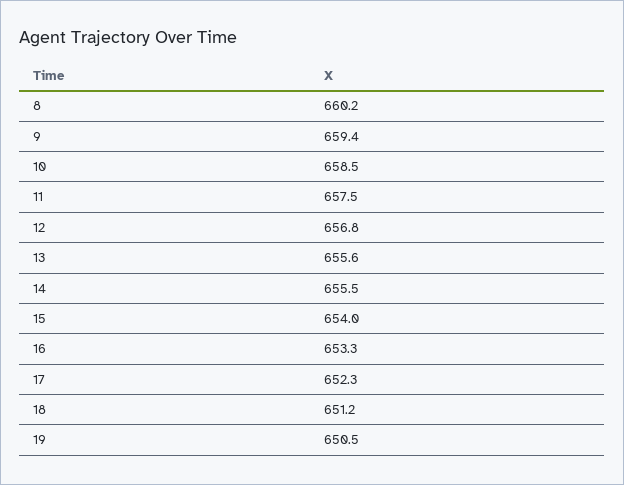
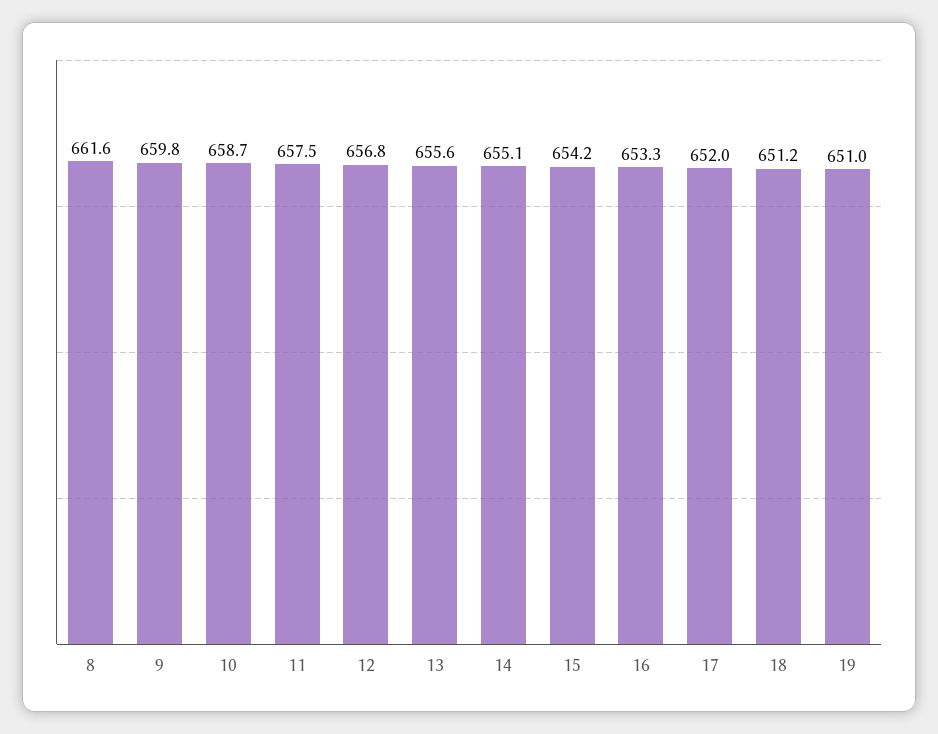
  {
-   "8": 660.2,
+   "8": 661.6,
-   "9": 659.4,
+   "9": 659.8,
-   "10": 658.5,
+   "10": 658.7,
    "11": 657.5,
    "12": 656.8,
    "13": 655.6,
-   "14": 655.5,
+   "14": 655.1,
-   "15": 654,
+   "15": 654.2,
    "16": 653.3,
-   "17": 652.3,
+   "17": 652,
    "18": 651.2,
-   "19": 650.5
+   "19": 651
  }

